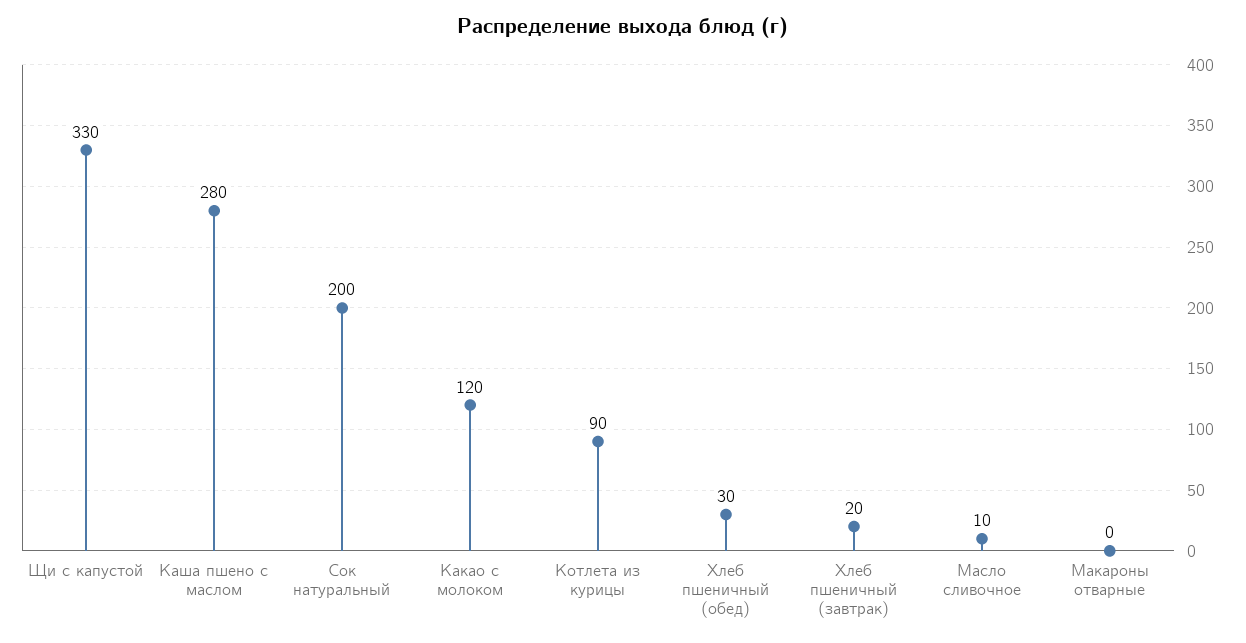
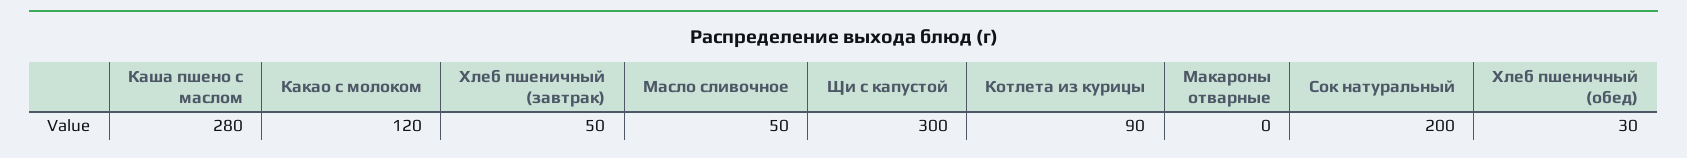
  {
-   "Щи с капустой": 330,
+   "Щи с капустой": 300,
    "Каша пшено с маслом": 280,
    "Сок натуральный": 200,
    "Какао с молоком": 120,
    "Котлета из курицы": 90,
    "Хлеб пшеничный (обед)": 30,
-   "Хлеб пшеничный (завтрак)": 20,
+   "Хлеб пшеничный (завтрак)": 50,
-   "Масло сливочное": 10,
+   "Масло сливочное": 50,
    "Макароны отварные": 0
  }

